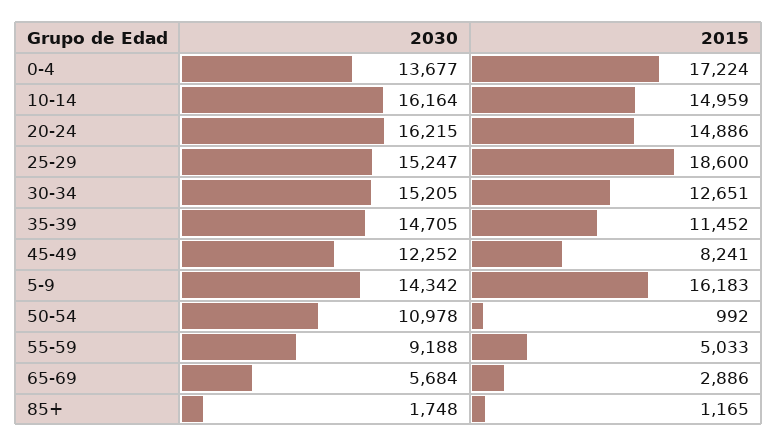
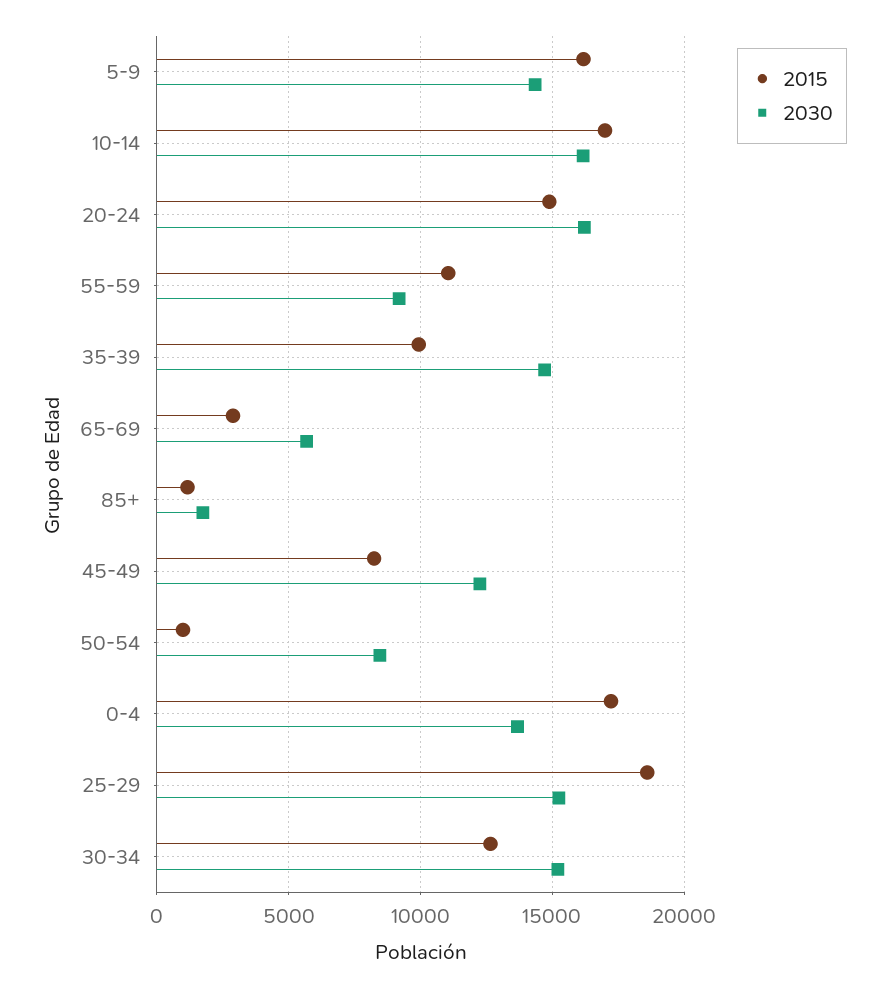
  {
    "2030": {
      "0-4": 13677,
      "10-14": 16164,
      "20-24": 16215,
      "25-29": 15247,
      "30-34": 15205,
      "35-39": 14705,
      "45-49": 12252,
      "5-9": 14342,
-     "50-54": 10978,
+     "50-54": 8500,
      "55-59": 9188,
      "65-69": 5684,
      "85+": 1748
    },
    "2015": {
      "0-4": 17224,
-     "10-14": 14959,
+     "10-14": 17000,
      "20-24": 14886,
      "25-29": 18600,
      "30-34": 12651,
-     "35-39": 11452,
+     "35-39": 10000,
      "45-49": 8241,
      "5-9": 16183,
      "50-54": 992,
-     "55-59": 5033,
+     "55-59": 11000,
      "65-69": 2886,
      "85+": 1165
    }
  }

